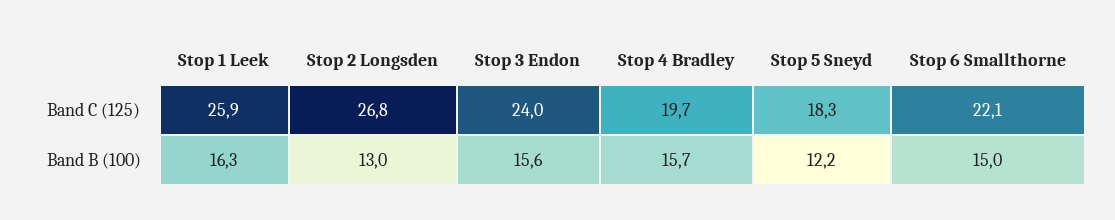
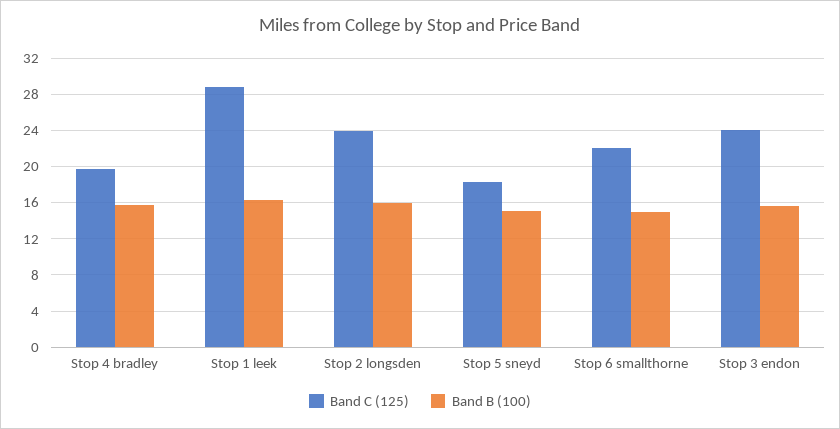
  {
    "Band C (125)": {
-     "Stop 1 Leek": 25.9,
+     "Stop 1 Leek": 29,
-     "Stop 2 Longsden": 26.8,
+     "Stop 2 Longsden": 24,
      "Stop 3 Endon": 24,
      "Stop 4 Bradley": 19.7,
      "Stop 5 Sneyd": 18.3,
      "Stop 6 Smallthorne": 22.1
    },
    "Band B (100)": {
      "Stop 1 Leek": 16.3,
-     "Stop 2 Longsden": 13,
+     "Stop 2 Longsden": 16,
      "Stop 3 Endon": 15.6,
      "Stop 4 Bradley": 15.7,
-     "Stop 5 Sneyd": 12.2,
+     "Stop 5 Sneyd": 15,
      "Stop 6 Smallthorne": 15
    }
  }

